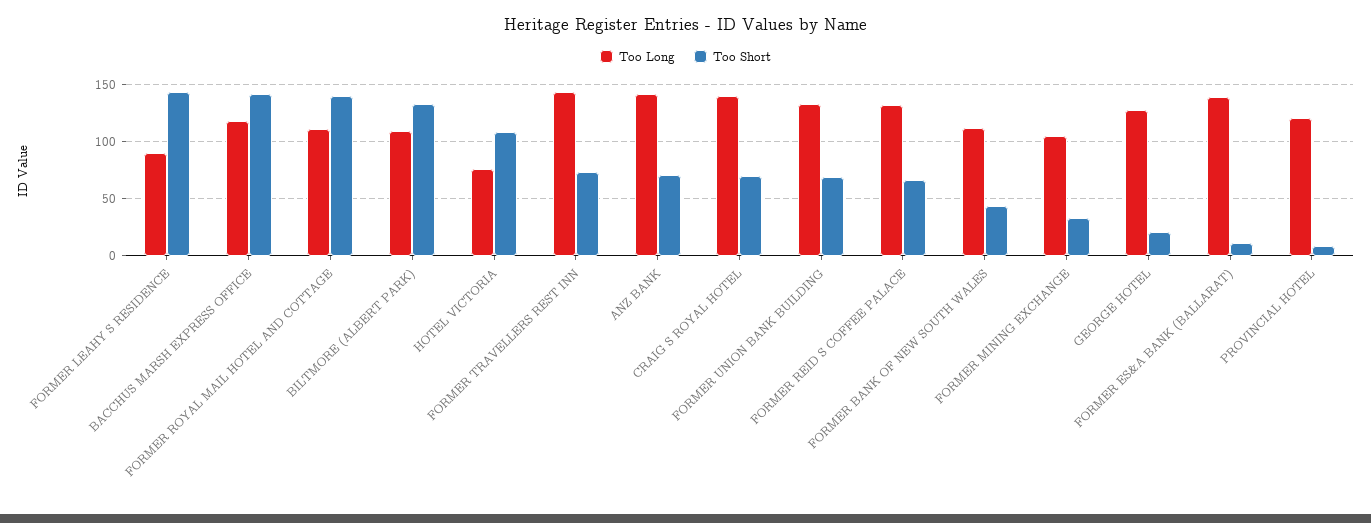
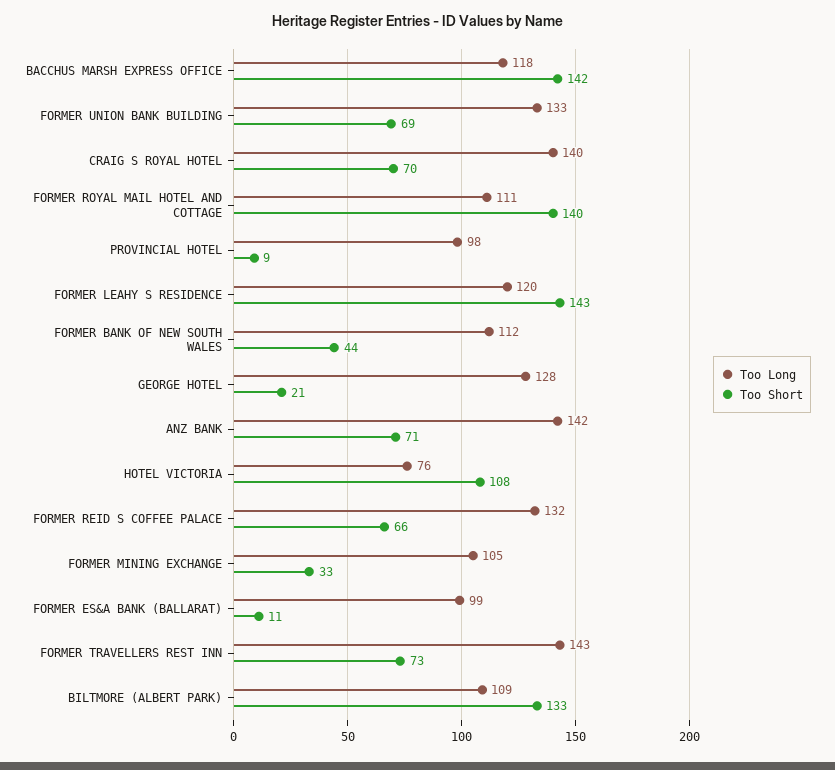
  {
    "Too Long": {
-     "FORMER LEAHY S RESIDENCE": 90,
+     "FORMER LEAHY S RESIDENCE": 120,
      "BACCHUS MARSH EXPRESS OFFICE": 118,
      "FORMER ROYAL MAIL HOTEL AND COTTAGE": 111,
      "BILTMORE (ALBERT PARK)": 109,
      "HOTEL VICTORIA": 76,
      "FORMER TRAVELLERS REST INN": 143,
      "ANZ BANK": 142,
      "CRAIG S ROYAL HOTEL": 140,
      "FORMER UNION BANK BUILDING": 133,
      "FORMER REID S COFFEE PALACE": 132,
      "FORMER BANK OF NEW SOUTH WALES": 112,
      "FORMER MINING EXCHANGE": 105,
      "GEORGE HOTEL": 128,
-     "FORMER ES&A BANK (BALLARAT)": 140,
+     "FORMER ES&A BANK (BALLARAT)": 99,
-     "PROVINCIAL HOTEL": 120
+     "PROVINCIAL HOTEL": 98
    },
    "Too Short": {
      "FORMER LEAHY S RESIDENCE": 143,
      "BACCHUS MARSH EXPRESS OFFICE": 142,
      "FORMER ROYAL MAIL HOTEL AND COTTAGE": 140,
      "BILTMORE (ALBERT PARK)": 133,
      "HOTEL VICTORIA": 108,
      "FORMER TRAVELLERS REST INN": 73,
      "ANZ BANK": 71,
      "CRAIG S ROYAL HOTEL": 70,
      "FORMER UNION BANK BUILDING": 69,
      "FORMER REID S COFFEE PALACE": 66,
      "FORMER BANK OF NEW SOUTH WALES": 44,
      "FORMER MINING EXCHANGE": 33,
      "GEORGE HOTEL": 21,
      "FORMER ES&A BANK (BALLARAT)": 11,
      "PROVINCIAL HOTEL": 9
    }
  }

